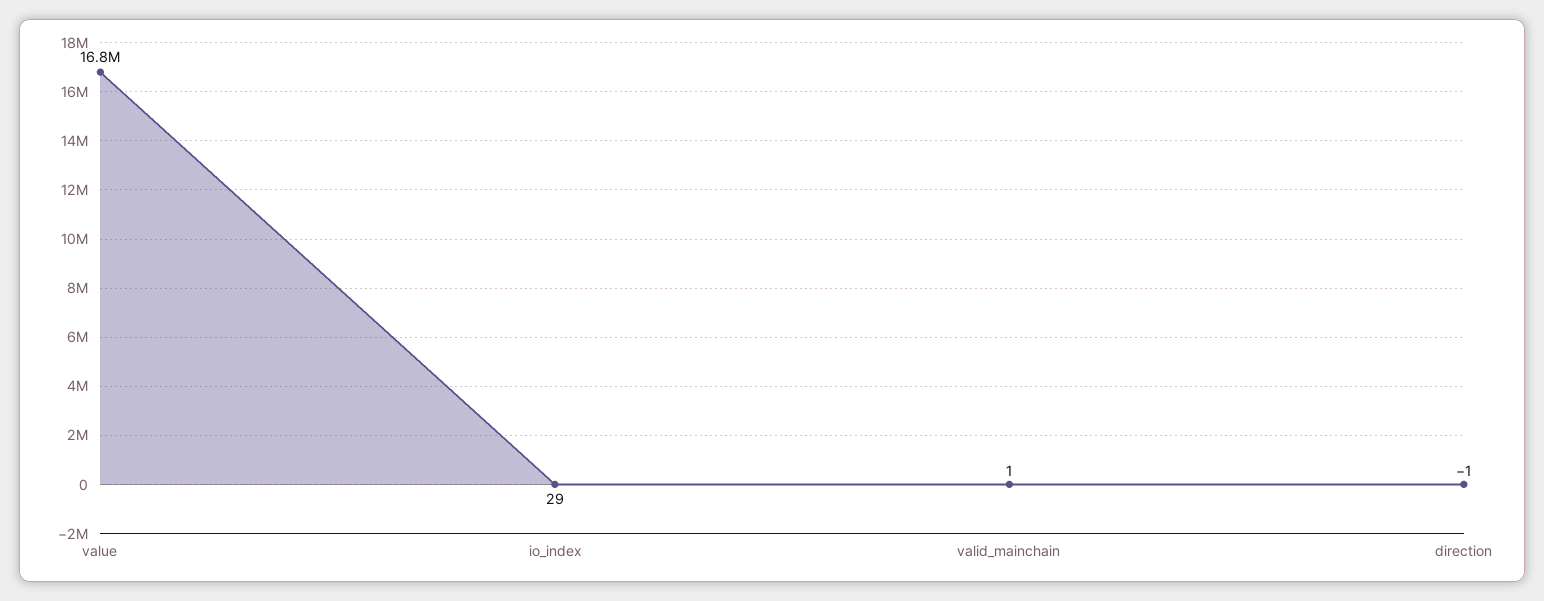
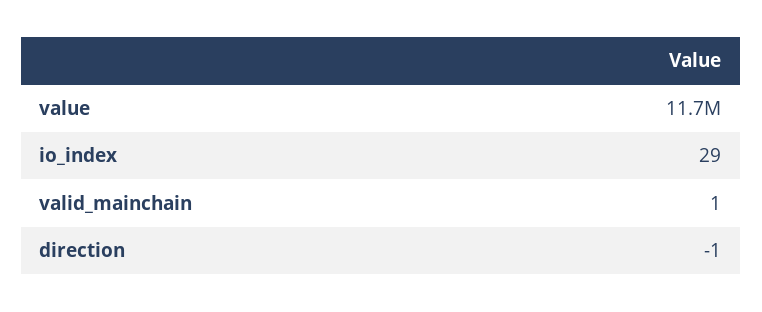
  {
-   "value": 16800000,
+   "value": 11700000,
    "io_index": 29,
    "valid_mainchain": 1,
    "direction": -1
  }

